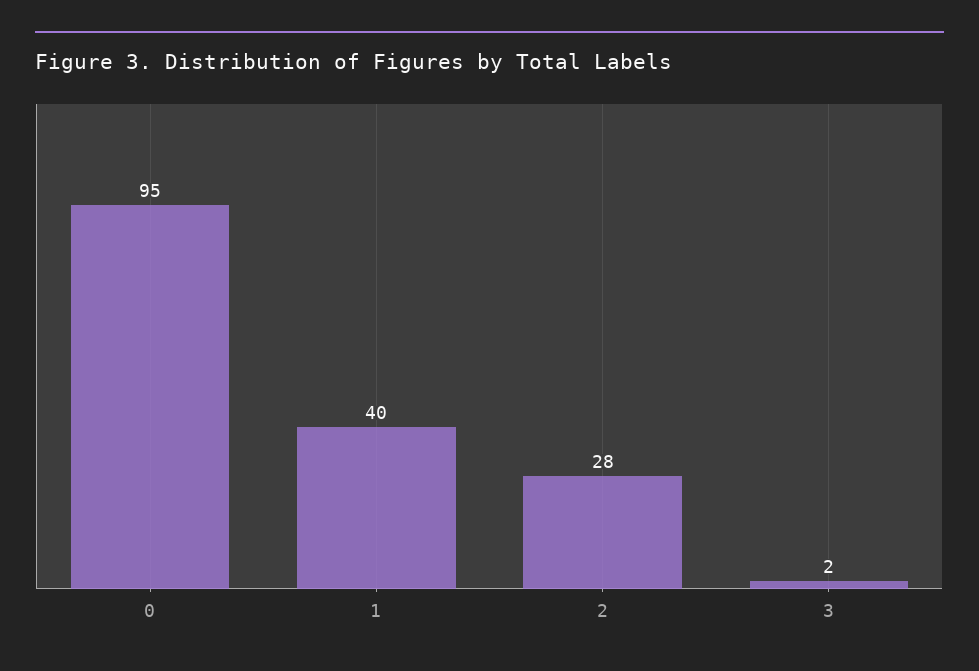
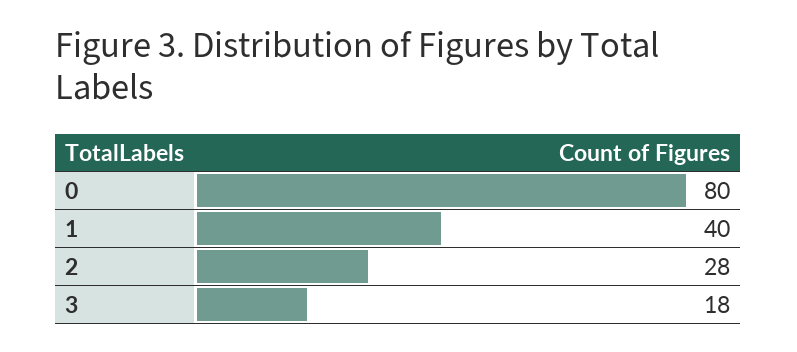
  {
-   "0": 95,
+   "0": 80,
    "1": 40,
    "2": 28,
-   "3": 2
+   "3": 18
  }

